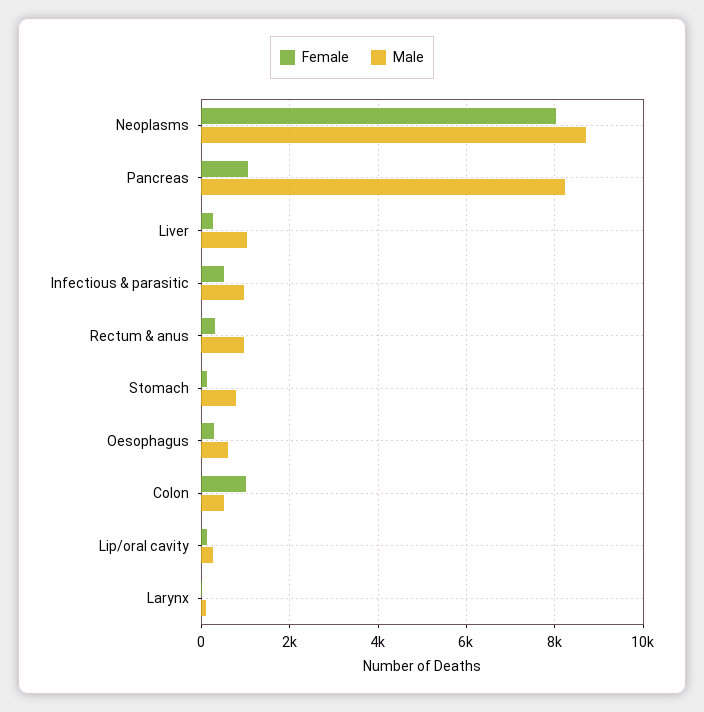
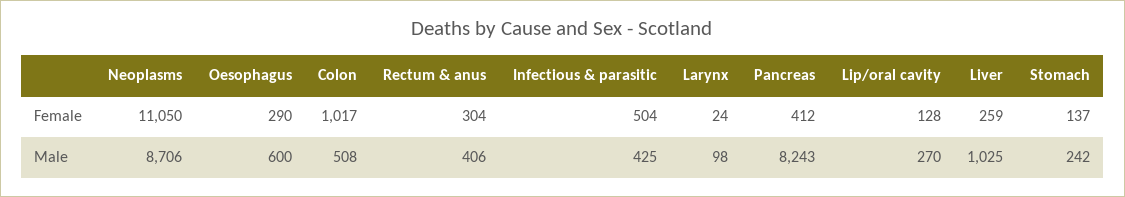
  {
    "Female": {
-     "Neoplasms": 8000,
+     "Neoplasms": 11050,
-     "Pancreas": 1000,
+     "Pancreas": 412,
      "Liver": 259,
      "Infectious & parasitic": 504,
      "Rectum & anus": 304,
      "Stomach": 137,
      "Oesophagus": 290,
      "Colon": 1017,
      "Lip/oral cavity": 128,
      "Larynx": 24
    },
    "Male": {
      "Neoplasms": 8706,
      "Pancreas": 8243,
      "Liver": 1025,
-     "Infectious & parasitic": 1000,
+     "Infectious & parasitic": 425,
-     "Rectum & anus": 1000,
+     "Rectum & anus": 406,
-     "Stomach": 800,
+     "Stomach": 242,
      "Oesophagus": 600,
      "Colon": 508,
      "Lip/oral cavity": 270,
      "Larynx": 98
    }
  }

